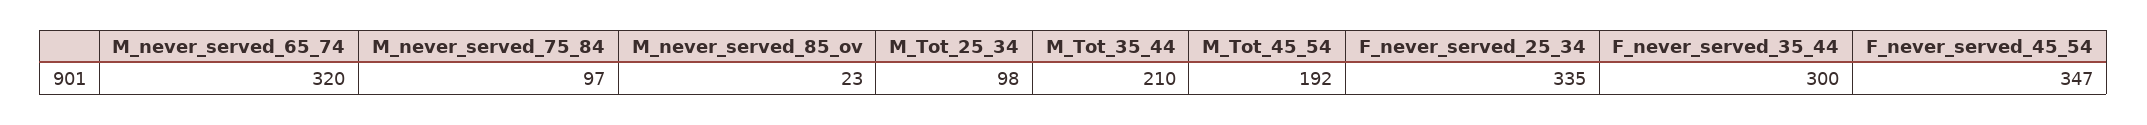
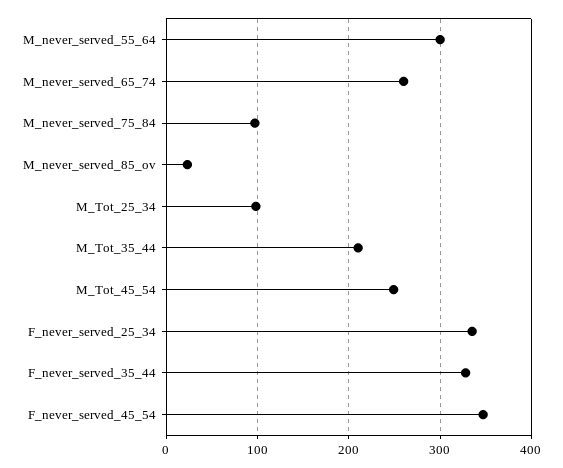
  {
-   "M_never_served_65_74": 320,
+   "M_never_served_65_74": 260,
    "M_never_served_75_84": 97,
    "M_never_served_85_ov": 23,
    "M_Tot_25_34": 98,
    "M_Tot_35_44": 210,
-   "M_Tot_45_54": 192,
+   "M_Tot_45_54": 250,
    "F_never_served_25_34": 335,
-   "F_never_served_35_44": 300,
+   "F_never_served_35_44": 330,
-   "F_never_served_45_54": 347
+   "F_never_served_45_54": 347,
+   "M_never_served_55_64": 300
  }

